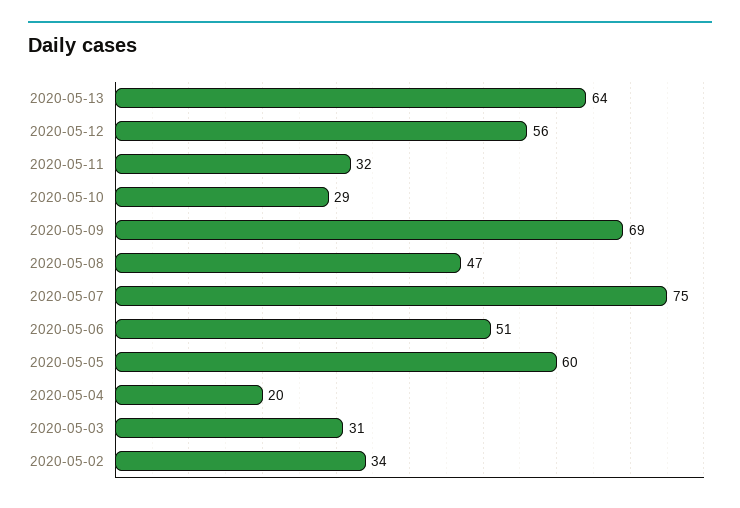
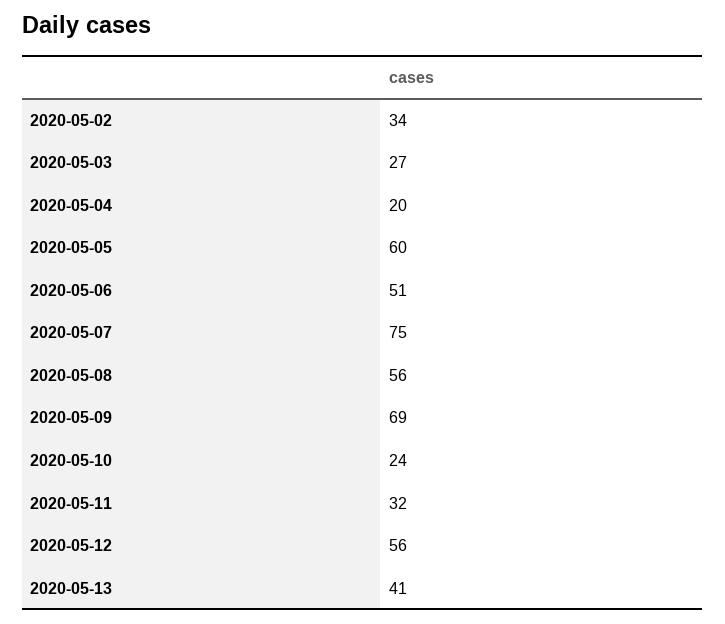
  {
-   "2020-05-13": 64,
+   "2020-05-13": 41,
    "2020-05-12": 56,
    "2020-05-11": 32,
-   "2020-05-10": 29,
+   "2020-05-10": 24,
    "2020-05-09": 69,
-   "2020-05-08": 47,
+   "2020-05-08": 56,
    "2020-05-07": 75,
    "2020-05-06": 51,
    "2020-05-05": 60,
    "2020-05-04": 20,
-   "2020-05-03": 31,
+   "2020-05-03": 27,
    "2020-05-02": 34
  }

